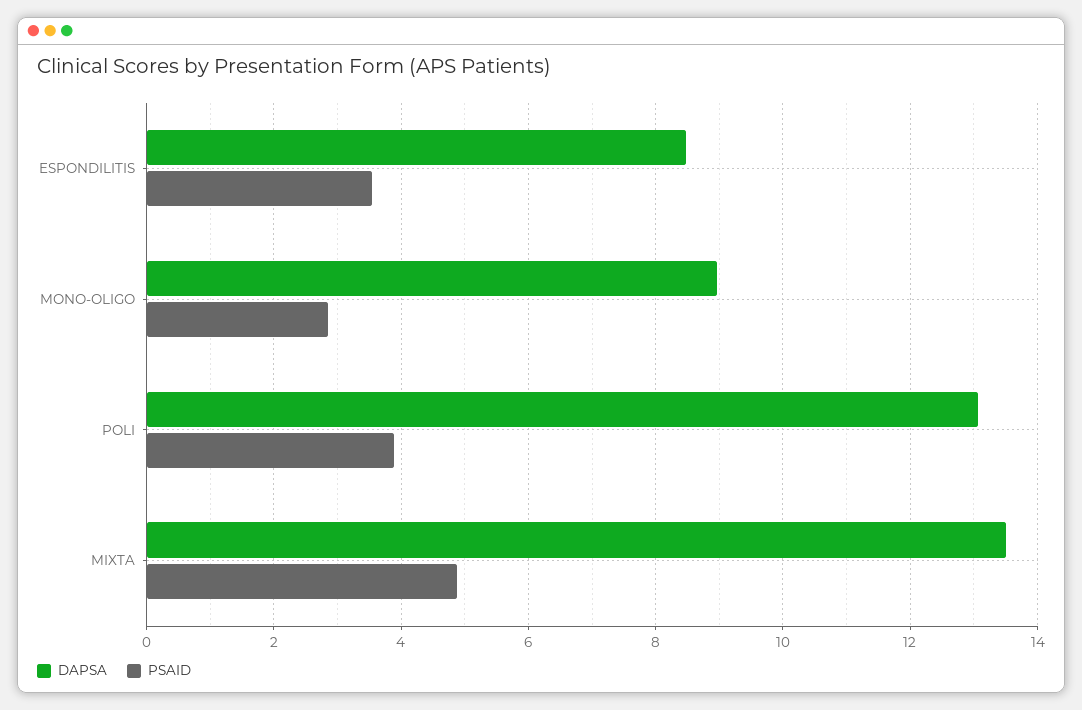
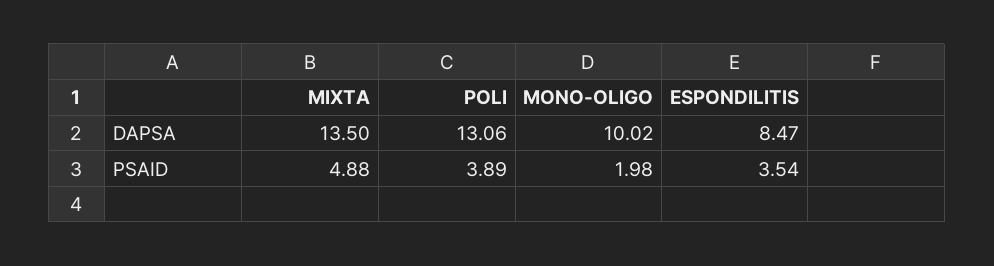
  {
    "DAPSA": {
      "ESPONDILITIS": 8.47,
-     "MONO-OLIGO": 9,
+     "MONO-OLIGO": 10.02,
      "POLI": 13.06,
      "MIXTA": 13.5
    },
    "PSAID": {
      "ESPONDILITIS": 3.54,
-     "MONO-OLIGO": 2.8,
+     "MONO-OLIGO": 1.98,
      "POLI": 3.89,
      "MIXTA": 4.88
    }
  }

